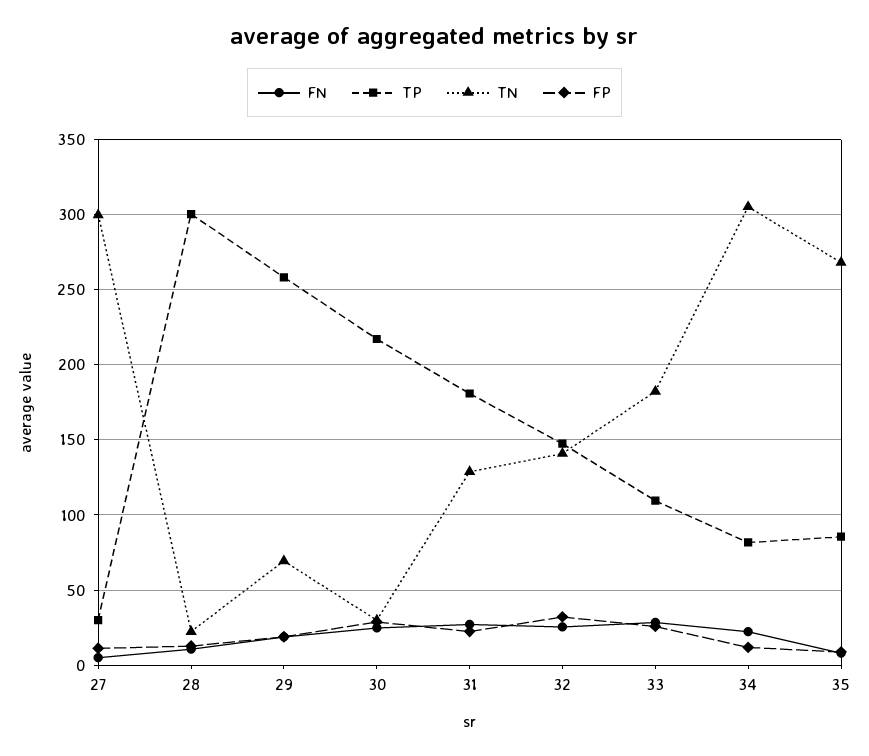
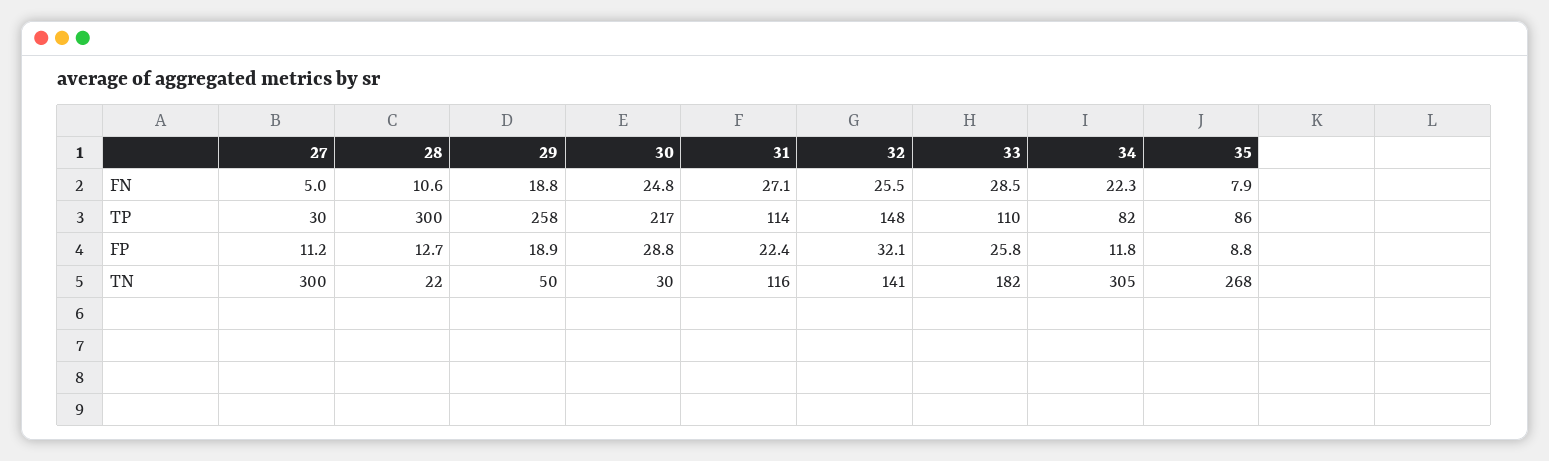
  {
    "FN": {
      "27": 5,
      "28": 10.6,
      "29": 18.8,
      "30": 24.8,
      "31": 27.1,
      "32": 25.5,
      "33": 28.5,
      "34": 22.3,
      "35": 7.9
    },
    "TP": {
      "27": 30,
      "28": 300,
      "29": 258,
      "30": 217,
-     "31": 180,
+     "31": 114,
      "32": 148,
      "33": 110,
      "34": 82,
      "35": 86
    },
    "TN": {
      "27": 300,
      "28": 22,
-     "29": 70,
+     "29": 50,
      "30": 30,
-     "31": 130,
+     "31": 116,
      "32": 141,
      "33": 182,
      "34": 305,
      "35": 268
    },
    "FP": {
      "27": 11.2,
      "28": 12.7,
      "29": 18.9,
      "30": 28.8,
      "31": 22.4,
      "32": 32.1,
      "33": 25.8,
      "34": 11.8,
      "35": 8.8
    }
  }

